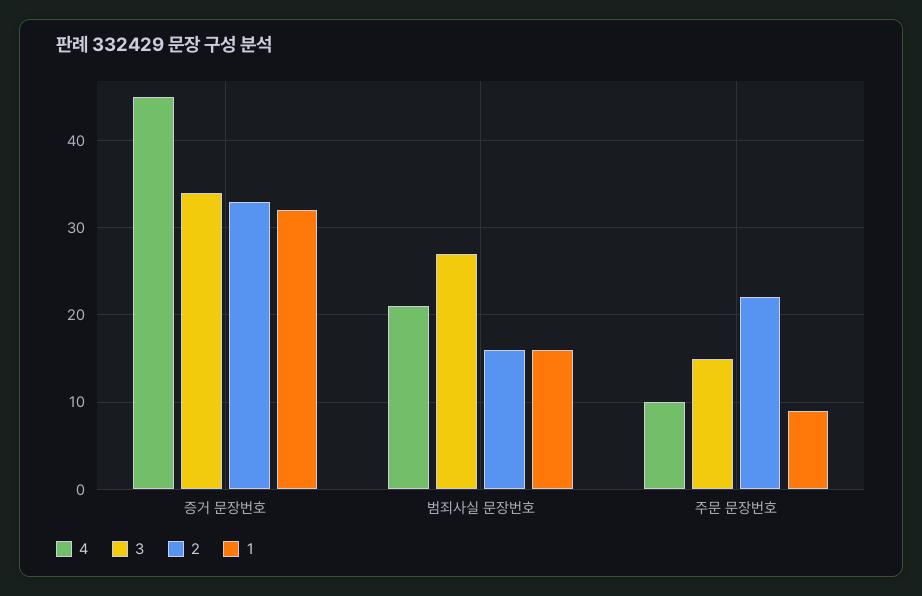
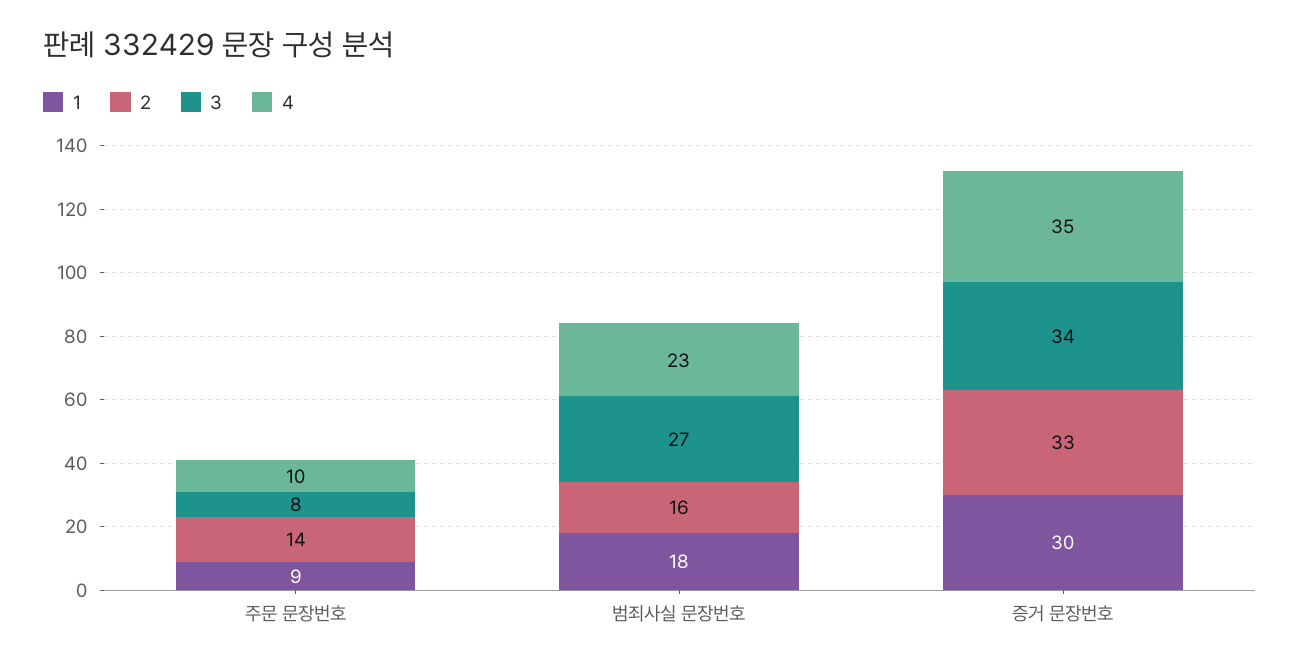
  {
    "4": {
-     "증거 문장번호": 45,
+     "증거 문장번호": 35,
-     "범죄사실 문장번호": 21,
+     "범죄사실 문장번호": 23,
      "주문 문장번호": 10
    },
    "3": {
      "증거 문장번호": 34,
      "범죄사실 문장번호": 27,
-     "주문 문장번호": 15
+     "주문 문장번호": 8
    },
    "2": {
      "증거 문장번호": 33,
      "범죄사실 문장번호": 16,
-     "주문 문장번호": 22
+     "주문 문장번호": 14
    },
    "1": {
-     "증거 문장번호": 32,
+     "증거 문장번호": 30,
-     "범죄사실 문장번호": 16,
+     "범죄사실 문장번호": 18,
      "주문 문장번호": 9
    }
  }

